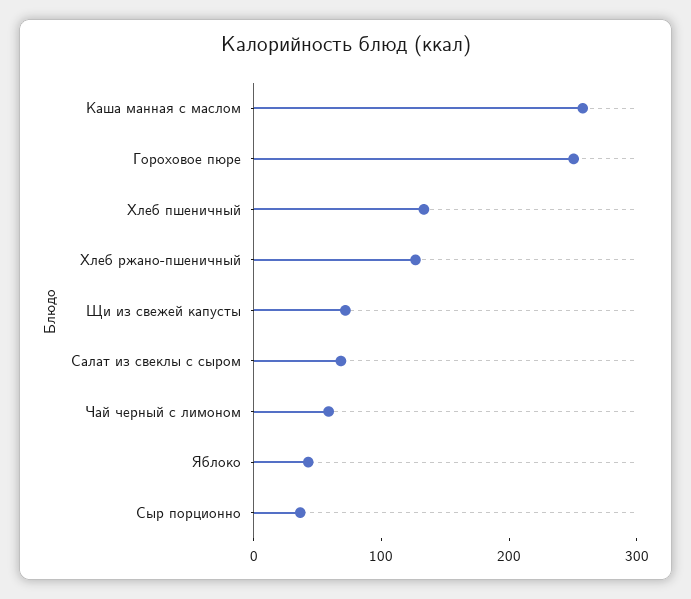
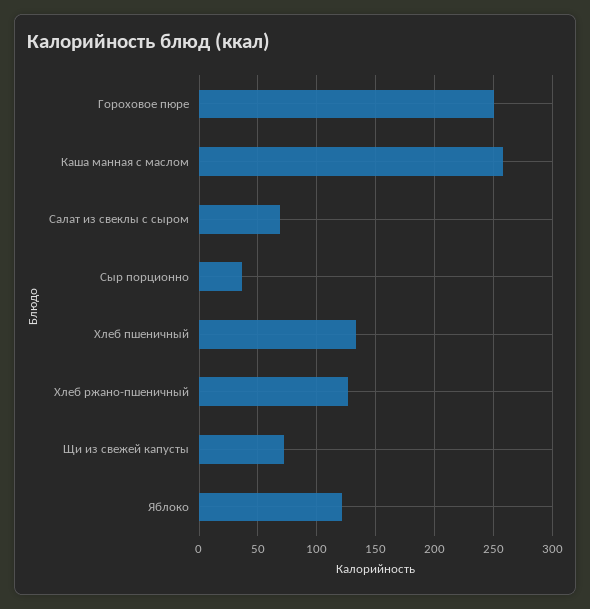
  {
    "Каша манная с маслом": 260,
    "Гороховое пюре": 250,
    "Хлеб пшеничный": 130,
    "Хлеб ржано-пшеничный": 130,
    "Щи из свежей капусты": 70,
    "Салат из свеклы с сыром": 70,
-   "Чай черный с лимоном": 60,
-   "Яблоко": 40,
+   "Яблоко": 120,
    "Сыр порционно": 40
  }

